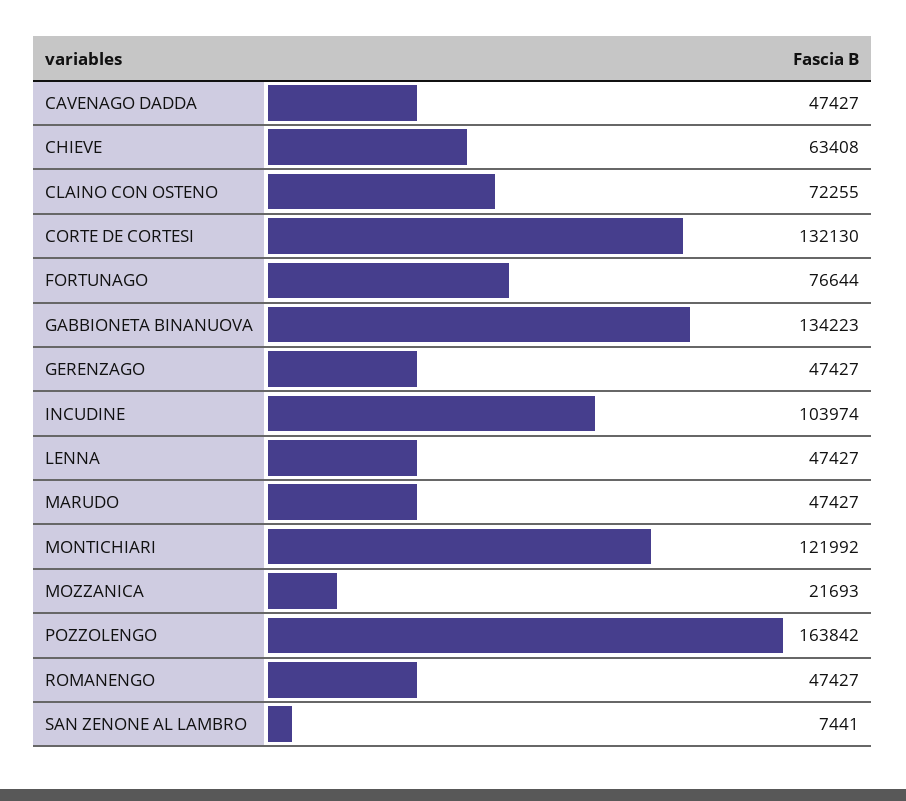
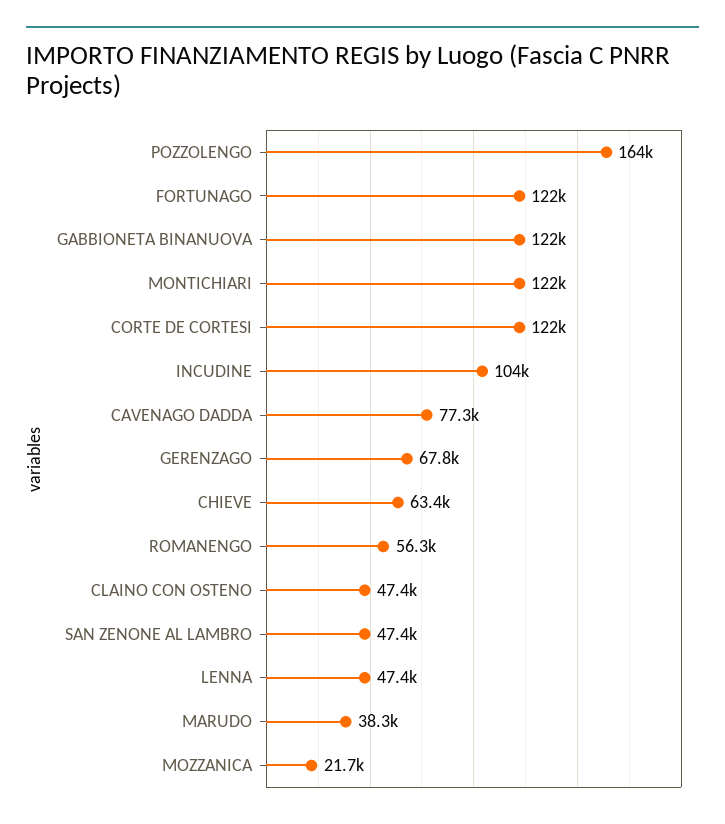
  {
-   "CAVENAGO DADDA": 47427,
+   "CAVENAGO DADDA": 77300,
    "CHIEVE": 63408,
-   "CLAINO CON OSTENO": 72255,
+   "CLAINO CON OSTENO": 47400,
-   "CORTE DE CORTESI": 132130,
+   "CORTE DE CORTESI": 122000,
-   "FORTUNAGO": 76644,
+   "FORTUNAGO": 122000,
-   "GABBIONETA BINANUOVA": 134223,
+   "GABBIONETA BINANUOVA": 122000,
-   "GERENZAGO": 47427,
+   "GERENZAGO": 67800,
    "INCUDINE": 103974,
    "LENNA": 47427,
-   "MARUDO": 47427,
+   "MARUDO": 38300,
    "MONTICHIARI": 121992,
    "MOZZANICA": 21693,
    "POZZOLENGO": 163842,
-   "ROMANENGO": 47427,
+   "ROMANENGO": 56300,
-   "SAN ZENONE AL LAMBRO": 7441
+   "SAN ZENONE AL LAMBRO": 47400
  }

